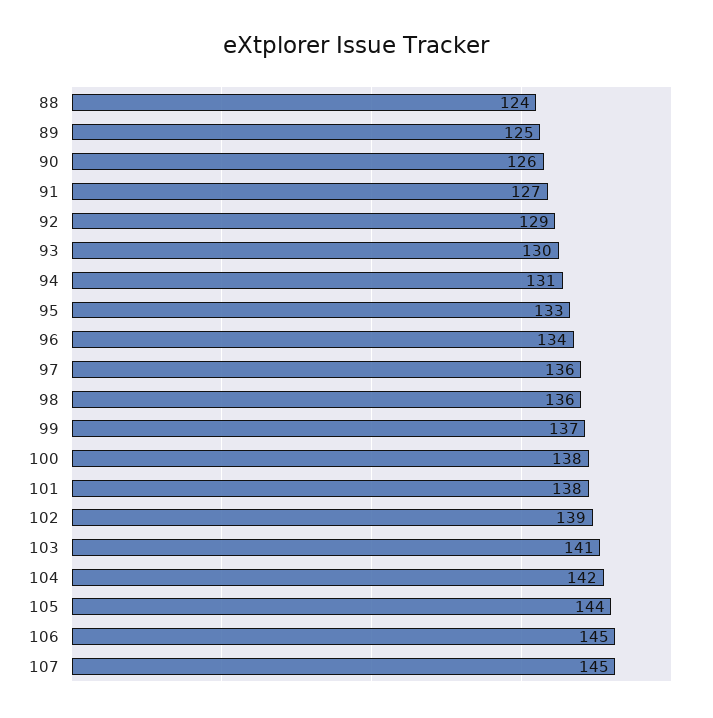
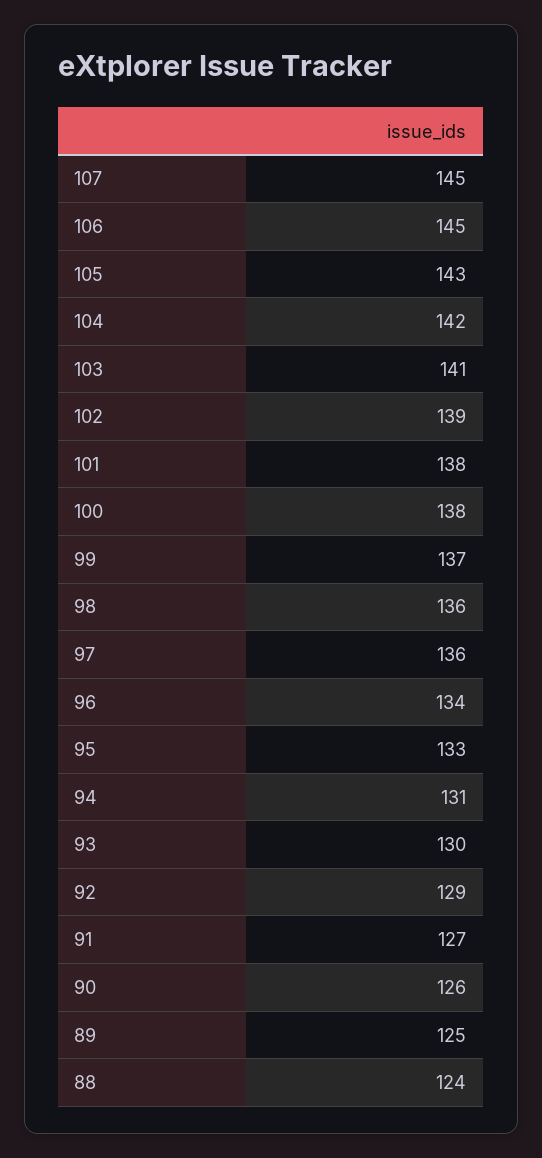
  {
    "88": 124,
    "89": 125,
    "90": 126,
    "91": 127,
    "92": 129,
    "93": 130,
    "94": 131,
    "95": 133,
    "96": 134,
    "97": 136,
    "98": 136,
    "99": 137,
    "100": 138,
    "101": 138,
    "102": 139,
    "103": 141,
    "104": 142,
-   "105": 144,
+   "105": 143,
    "106": 145,
    "107": 145
  }

